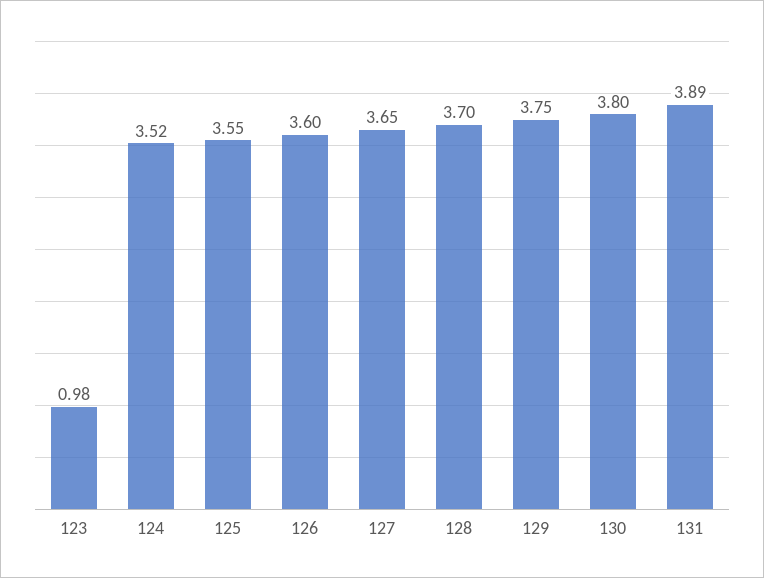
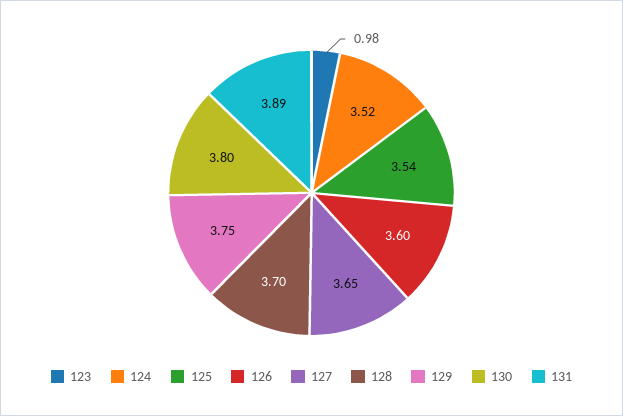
  {
    "123": 0.98,
    "124": 3.52,
-   "125": 3.55,
+   "125": 3.54,
    "126": 3.6,
    "127": 3.65,
    "128": 3.7,
    "129": 3.75,
    "130": 3.8,
    "131": 3.89
  }

